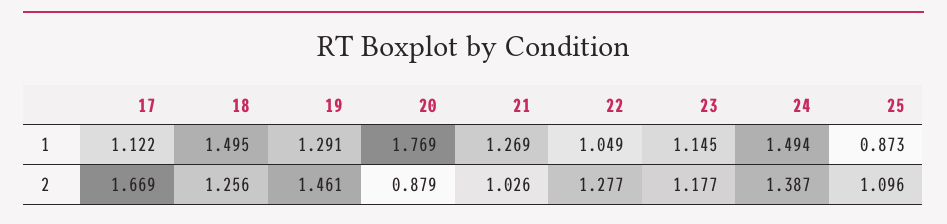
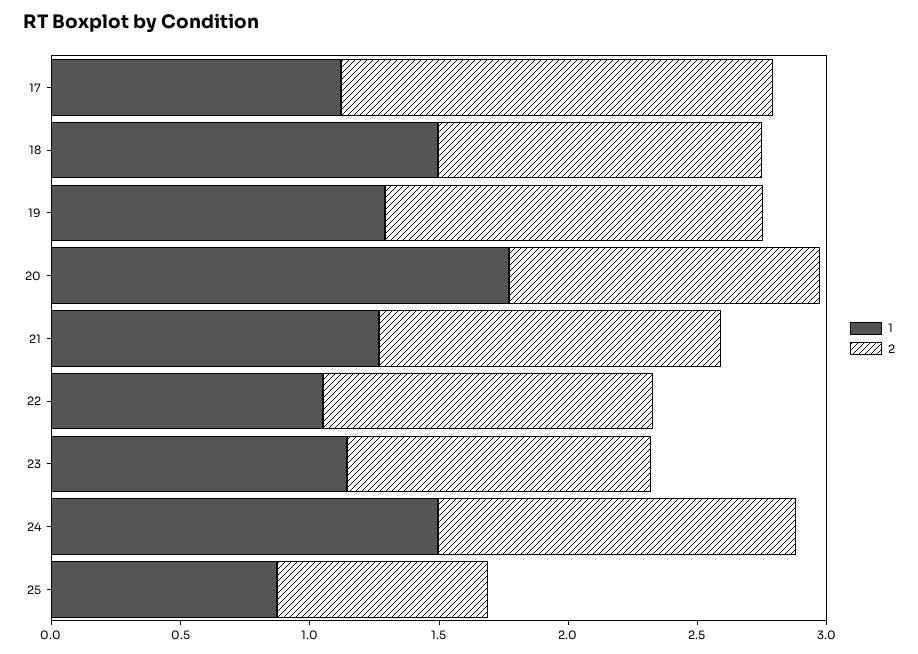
  {
    "1": {
      "17": 1.122,
      "18": 1.495,
      "19": 1.291,
      "20": 1.769,
      "21": 1.269,
      "22": 1.049,
      "23": 1.145,
      "24": 1.494,
      "25": 0.873
    },
    "2": {
      "17": 1.669,
      "18": 1.256,
      "19": 1.461,
-     "20": 0.879,
+     "20": 1.2,
-     "21": 1.026,
+     "21": 1.3,
      "22": 1.277,
      "23": 1.177,
      "24": 1.387,
-     "25": 1.096
+     "25": 0.8
    }
  }

